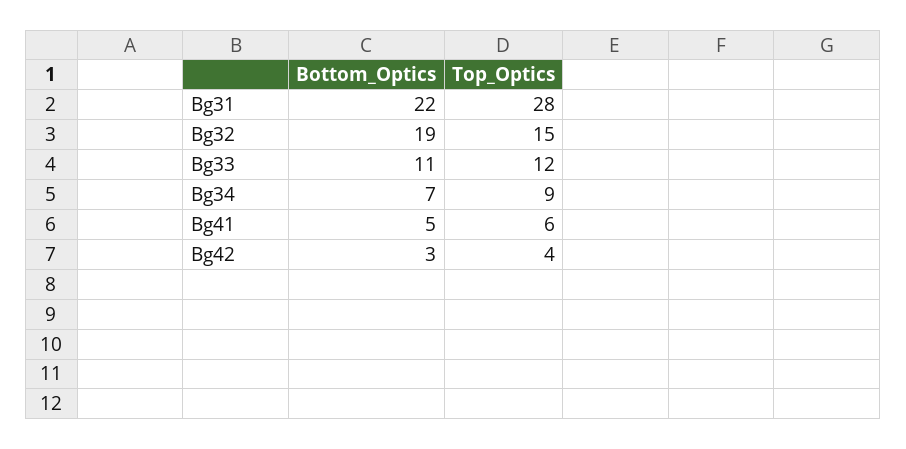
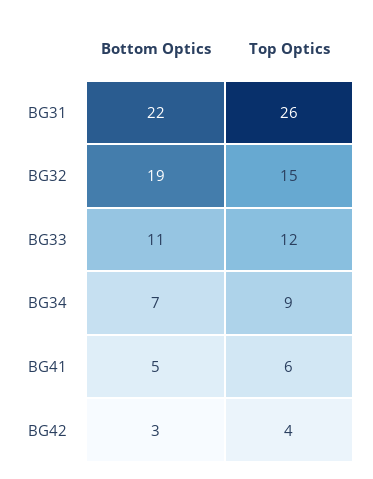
  {
    "Bottom_Optics": {
      "Bg31": 22,
      "Bg32": 19,
      "Bg33": 11,
      "Bg34": 7,
      "Bg41": 5,
      "Bg42": 3
    },
    "Top_Optics": {
-     "Bg31": 28,
+     "Bg31": 26,
      "Bg32": 15,
      "Bg33": 12,
      "Bg34": 9,
      "Bg41": 6,
      "Bg42": 4
    }
  }

